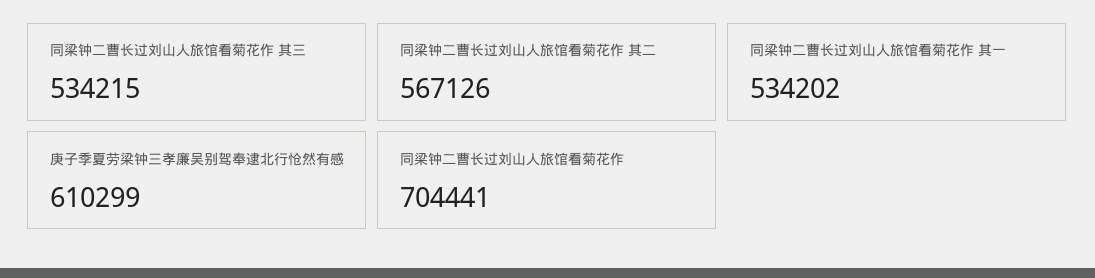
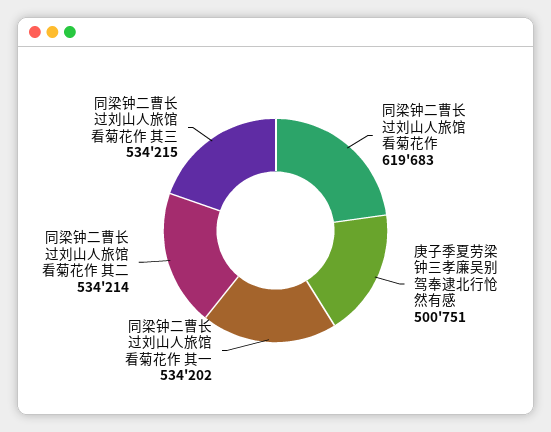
  {
    "同梁钟二曹长过刘山人旅馆看菊花作 其三": 534215,
-   "同梁钟二曹长过刘山人旅馆看菊花作 其二": 567126,
+   "同梁钟二曹长过刘山人旅馆看菊花作 其二": 534214,
    "同梁钟二曹长过刘山人旅馆看菊花作 其一": 534202,
-   "庚子季夏劳梁钟三孝廉吴别驾奉逮北行怆然有感": 610299,
+   "庚子季夏劳梁钟三孝廉吴别驾奉逮北行怆然有感": 500751,
-   "同梁钟二曹长过刘山人旅馆看菊花作": 704441
+   "同梁钟二曹长过刘山人旅馆看菊花作": 619683
  }

